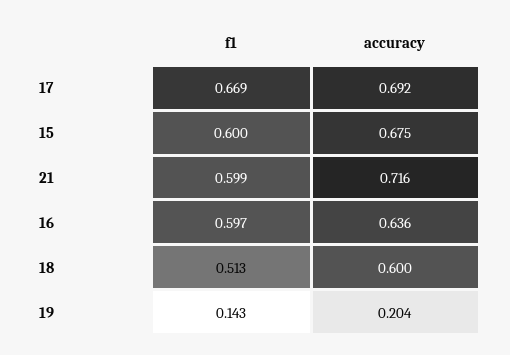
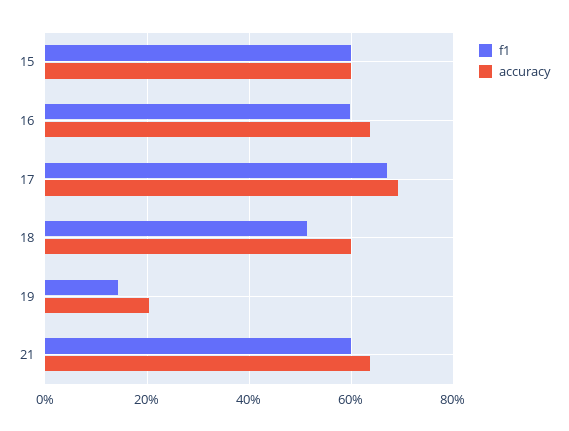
  {
    "f1": {
      "17": 0.669,
      "15": 0.6,
      "21": 0.599,
      "16": 0.597,
      "18": 0.513,
      "19": 0.143
    },
    "accuracy": {
      "17": 0.692,
-     "15": 0.675,
+     "15": 0.6,
-     "21": 0.716,
+     "21": 0.64,
      "16": 0.636,
      "18": 0.6,
      "19": 0.204
    }
  }

